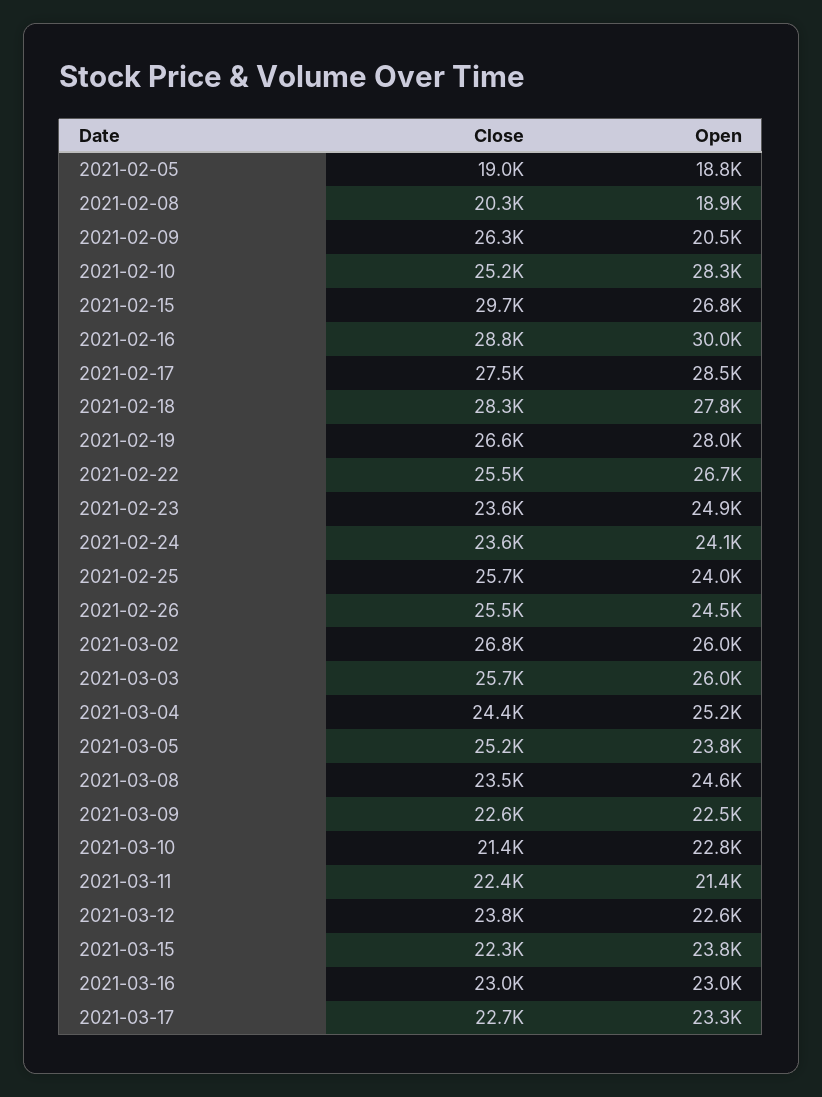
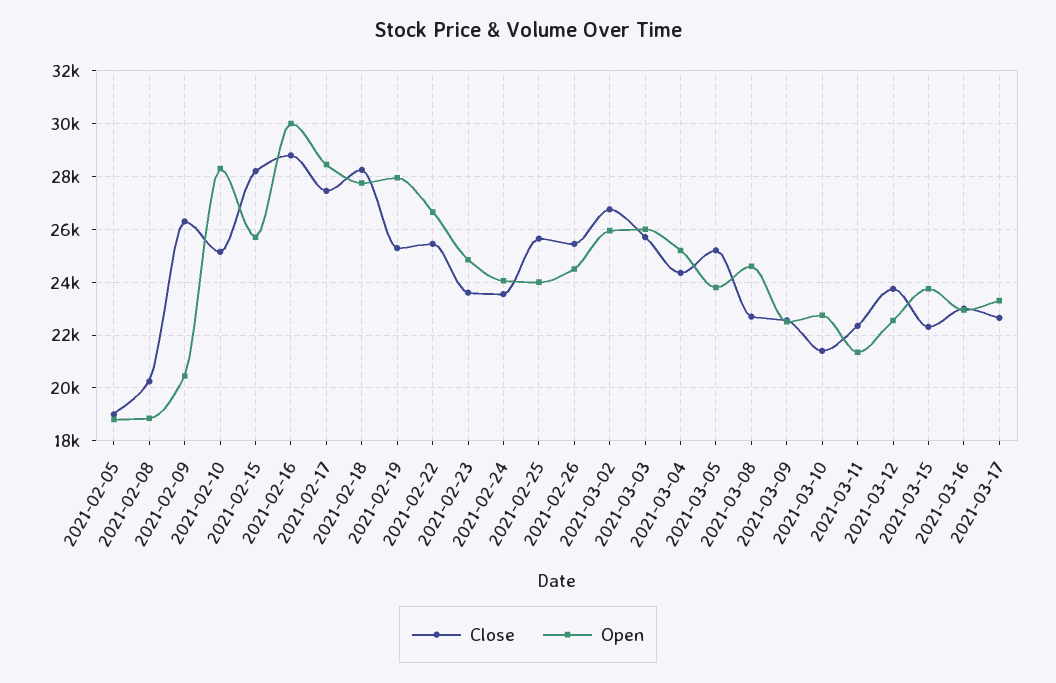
  {
    "Close": {
      "2021-02-05": 19000,
      "2021-02-08": 20300,
      "2021-02-09": 26300,
      "2021-02-10": 25200,
-     "2021-02-15": 29700,
+     "2021-02-15": 28250,
      "2021-02-16": 28800,
      "2021-02-17": 27500,
      "2021-02-18": 28300,
-     "2021-02-19": 26600,
+     "2021-02-19": 25250,
      "2021-02-22": 25500,
      "2021-02-23": 23600,
      "2021-02-24": 23600,
      "2021-02-25": 25700,
      "2021-02-26": 25500,
      "2021-03-02": 26800,
      "2021-03-03": 25700,
      "2021-03-04": 24400,
      "2021-03-05": 25200,
-     "2021-03-08": 23500,
+     "2021-03-08": 22750,
      "2021-03-09": 22600,
      "2021-03-10": 21400,
      "2021-03-11": 22400,
      "2021-03-12": 23800,
      "2021-03-15": 22300,
      "2021-03-16": 23000,
      "2021-03-17": 22700
    },
    "Open": {
      "2021-02-05": 18800,
      "2021-02-08": 18900,
      "2021-02-09": 20500,
      "2021-02-10": 28300,
-     "2021-02-15": 26800,
+     "2021-02-15": 25750,
      "2021-02-16": 30000,
      "2021-02-17": 28500,
      "2021-02-18": 27800,
      "2021-02-19": 28000,
      "2021-02-22": 26700,
      "2021-02-23": 24900,
      "2021-02-24": 24100,
      "2021-02-25": 24000,
      "2021-02-26": 24500,
      "2021-03-02": 26000,
      "2021-03-03": 26000,
      "2021-03-04": 25200,
      "2021-03-05": 23800,
      "2021-03-08": 24600,
      "2021-03-09": 22500,
      "2021-03-10": 22800,
      "2021-03-11": 21400,
      "2021-03-12": 22600,
      "2021-03-15": 23800,
      "2021-03-16": 23000,
      "2021-03-17": 23300
    }
  }

